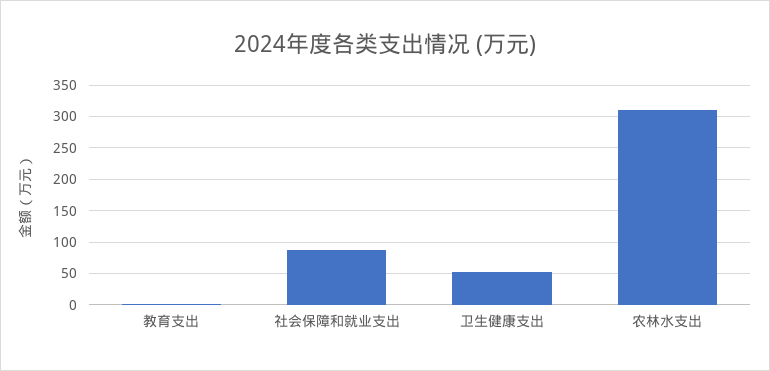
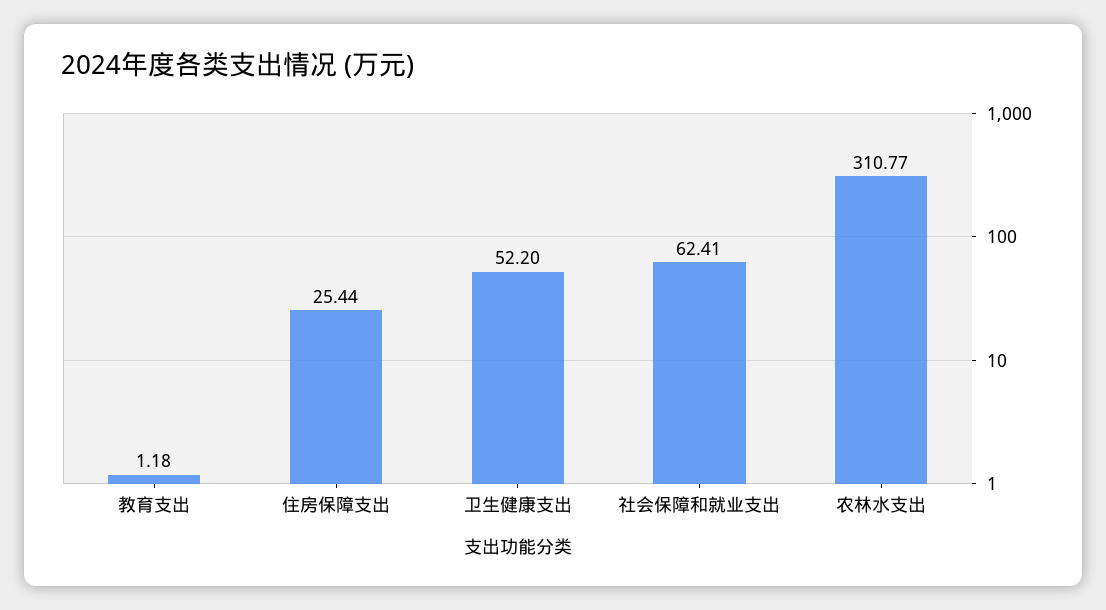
  {
    "教育支出": 1.18,
-   "社会保障和就业支出": 90,
+   "社会保障和就业支出": 62.41,
    "卫生健康支出": 52.2,
-   "农林水支出": 310.77
+   "农林水支出": 310.77,
+   "住房保障支出": 25.44
  }

